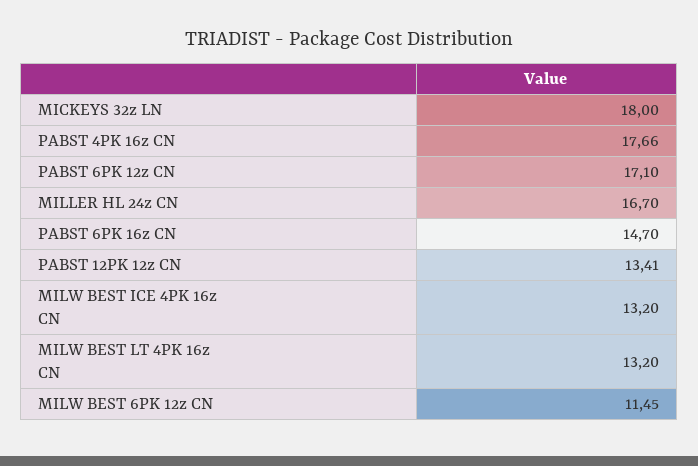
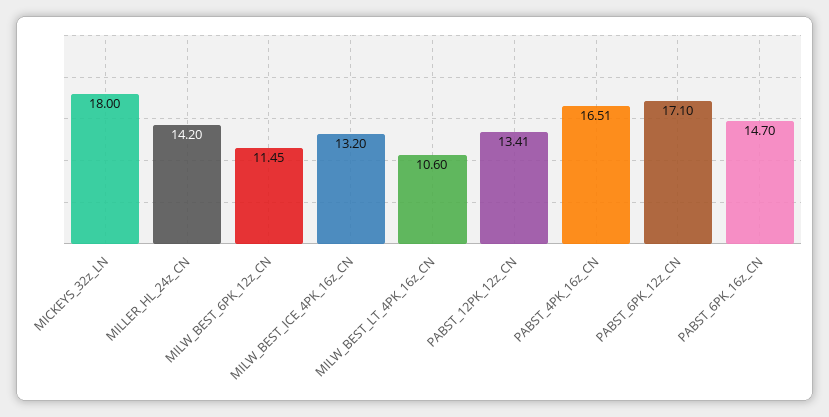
  {
    "MICKEYS 32z LN": 18,
-   "PABST 4PK 16z CN": 17.66,
+   "PABST 4PK 16z CN": 16.51,
    "PABST 6PK 12z CN": 17.1,
-   "MILLER HL 24z CN": 16.7,
+   "MILLER HL 24z CN": 14.2,
    "PABST 6PK 16z CN": 14.7,
    "PABST 12PK 12z CN": 13.41,
    "MILW BEST ICE 4PK 16z CN": 13.2,
-   "MILW BEST LT 4PK 16z CN": 13.2,
+   "MILW BEST LT 4PK 16z CN": 10.6,
    "MILW BEST 6PK 12z CN": 11.45
  }

